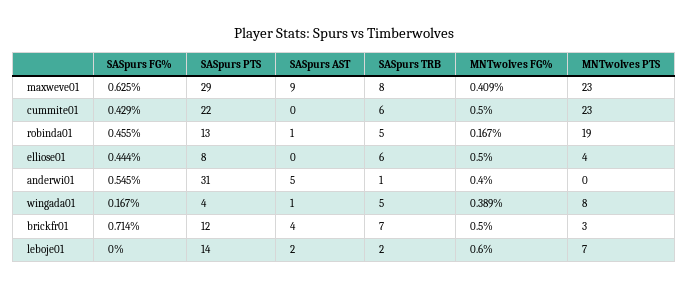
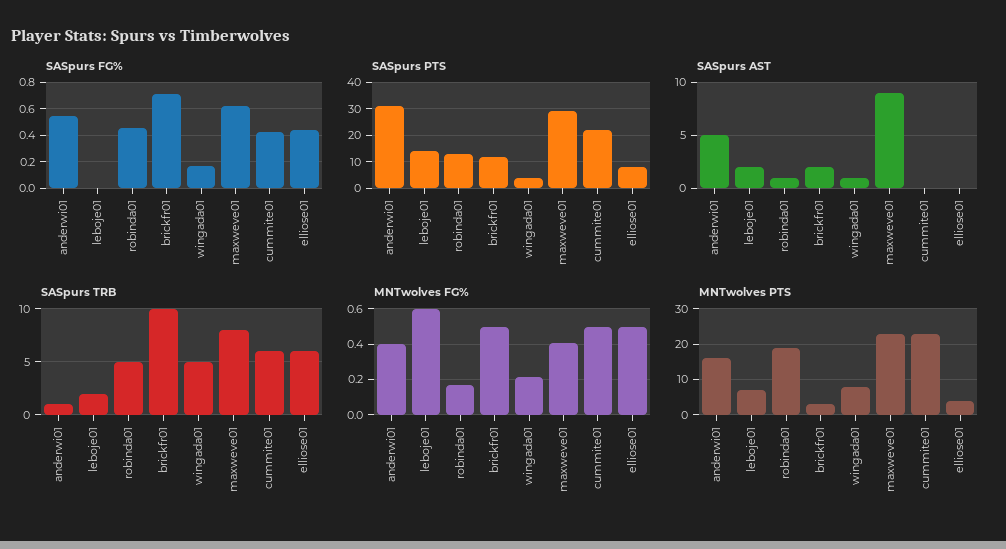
  {
    "SASpurs FG%": {
      "maxweve01": 0.625,
      "cummite01": 0.429,
      "robinda01": 0.455,
      "elliose01": 0.444,
      "anderwi01": 0.545,
      "wingada01": 0.167,
      "brickfr01": 0.714,
      "leboje01": 0
    },
    "SASpurs PTS": {
      "maxweve01": 29,
      "cummite01": 22,
      "robinda01": 13,
      "elliose01": 8,
      "anderwi01": 31,
      "wingada01": 4,
      "brickfr01": 12,
      "leboje01": 14
    },
    "SASpurs AST": {
      "maxweve01": 9,
      "cummite01": 0,
      "robinda01": 1,
      "elliose01": 0,
      "anderwi01": 5,
      "wingada01": 1,
-     "brickfr01": 4,
+     "brickfr01": 2,
      "leboje01": 2
    },
    "SASpurs TRB": {
      "maxweve01": 8,
      "cummite01": 6,
      "robinda01": 5,
      "elliose01": 6,
      "anderwi01": 1,
      "wingada01": 5,
-     "brickfr01": 7,
+     "brickfr01": 10,
      "leboje01": 2
    },
    "MNTwolves FG%": {
      "maxweve01": 0.409,
      "cummite01": 0.5,
      "robinda01": 0.167,
      "elliose01": 0.5,
      "anderwi01": 0.4,
-     "wingada01": 0.389,
+     "wingada01": 0.2,
      "brickfr01": 0.5,
      "leboje01": 0.6
    },
    "MNTwolves PTS": {
      "maxweve01": 23,
      "cummite01": 23,
      "robinda01": 19,
      "elliose01": 4,
-     "anderwi01": 0,
+     "anderwi01": 15,
      "wingada01": 8,
      "brickfr01": 3,
      "leboje01": 7
    }
  }

